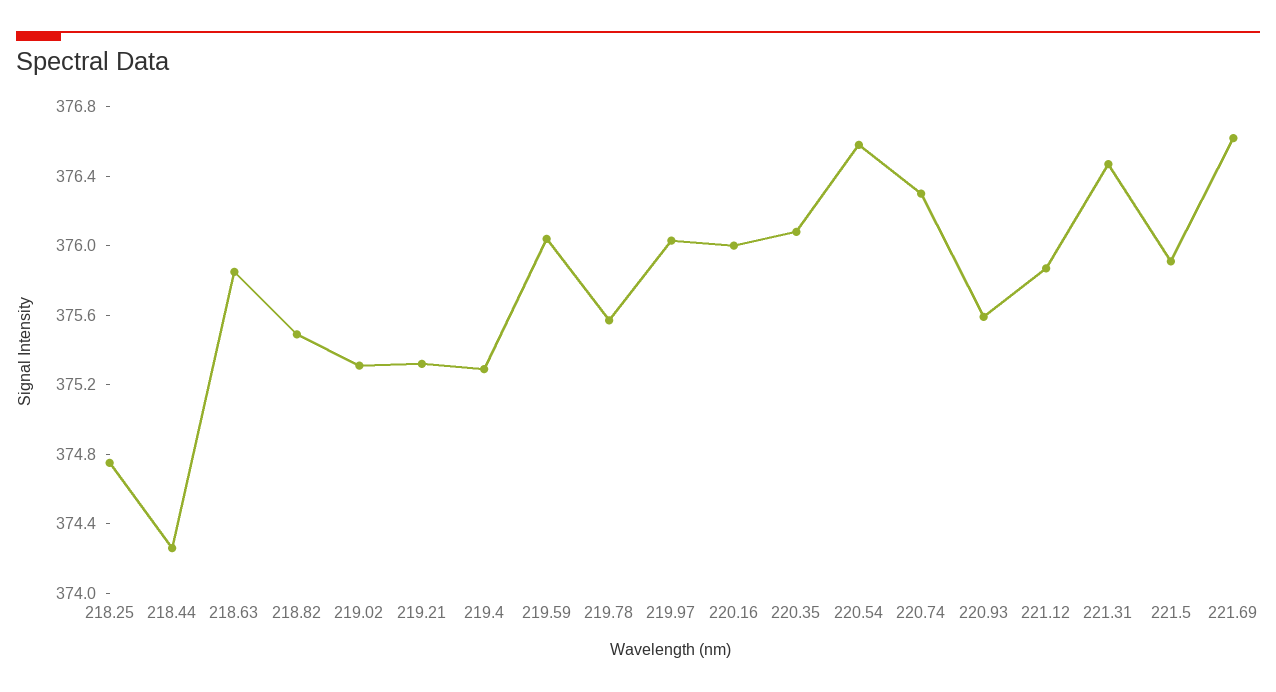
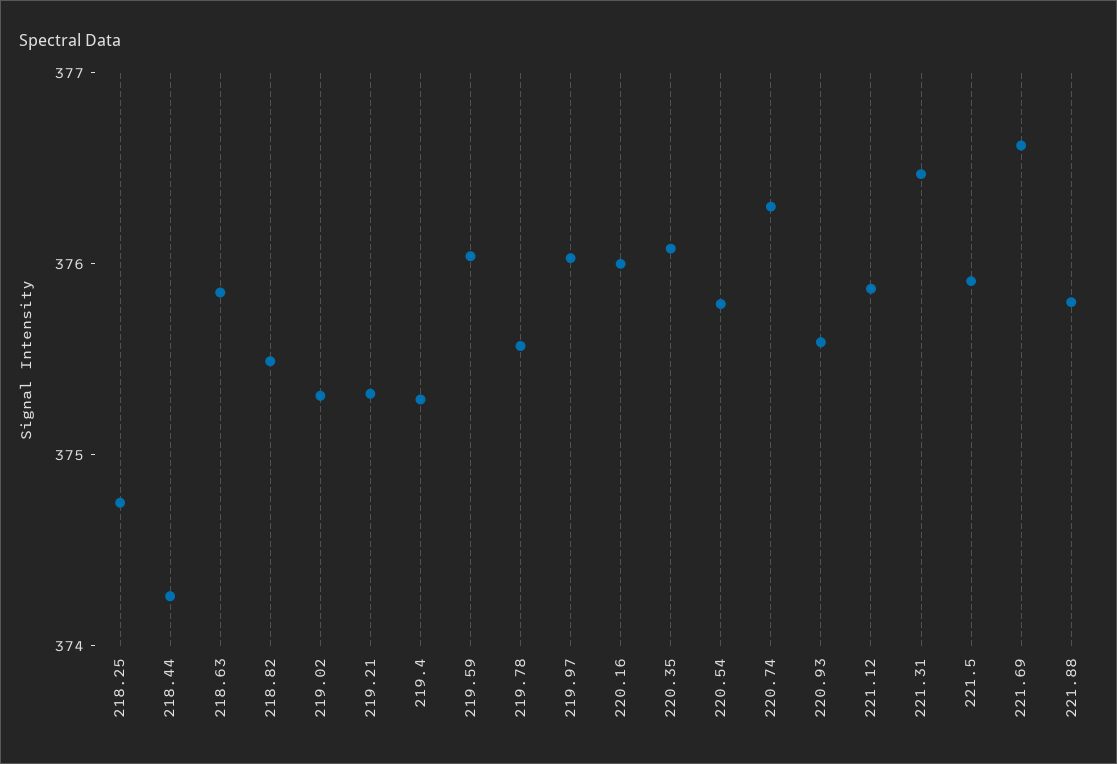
  {
    "218.25": 374.8,
    "218.44": 374.3,
    "218.63": 375.9,
    "218.82": 375.5,
    "219.02": 375.3,
    "219.21": 375.3,
    "219.4": 375.3,
    "219.59": 376,
    "219.78": 375.6,
    "219.97": 376,
    "220.16": 376,
    "220.35": 376.1,
-   "220.54": 376.6,
+   "220.54": 375.8,
    "220.74": 376.3,
    "220.93": 375.6,
    "221.12": 375.9,
    "221.31": 376.5,
    "221.5": 375.9,
-   "221.69": 376.6
+   "221.69": 376.6,
+   "221.88": 375.8
  }

